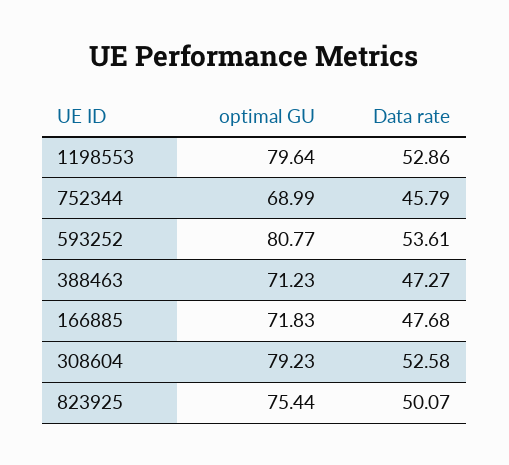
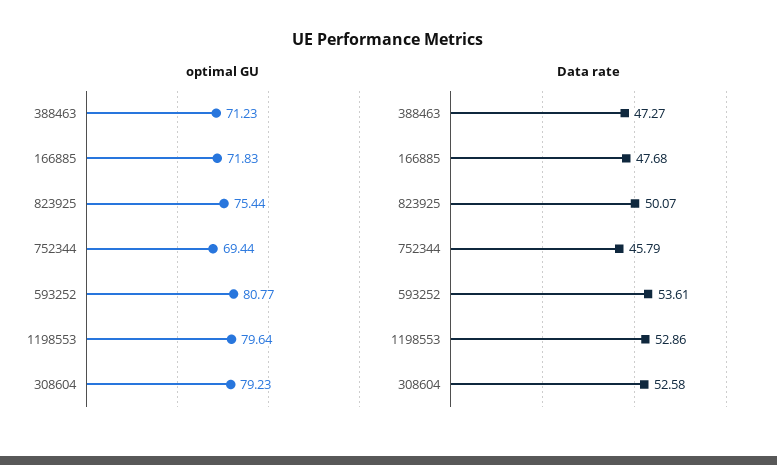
  {
    "optimal GU": {
      "1198553": 79.64,
-     "752344": 68.99,
+     "752344": 69.44,
      "593252": 80.77,
      "388463": 71.23,
      "166885": 71.83,
      "308604": 79.23,
      "823925": 75.44
    },
    "Data rate": {
      "1198553": 52.86,
      "752344": 45.79,
      "593252": 53.61,
      "388463": 47.27,
      "166885": 47.68,
      "308604": 52.58,
      "823925": 50.07
    }
  }

